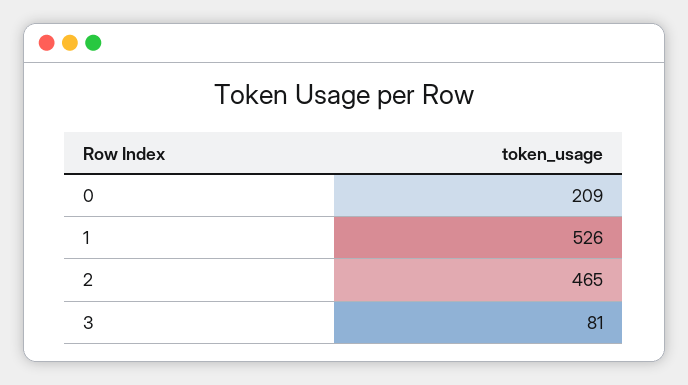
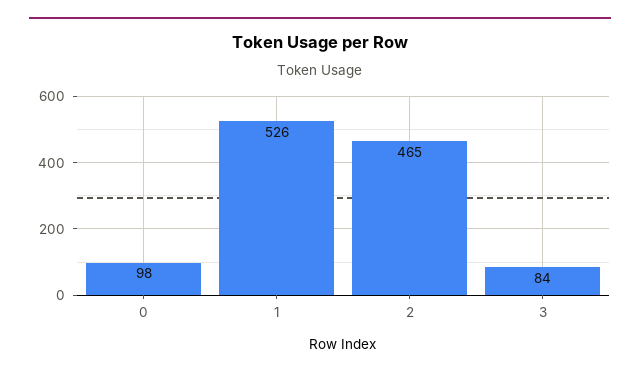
  {
-   "0": 209,
+   "0": 98,
    "1": 526,
    "2": 465,
-   "3": 81
+   "3": 84
  }

